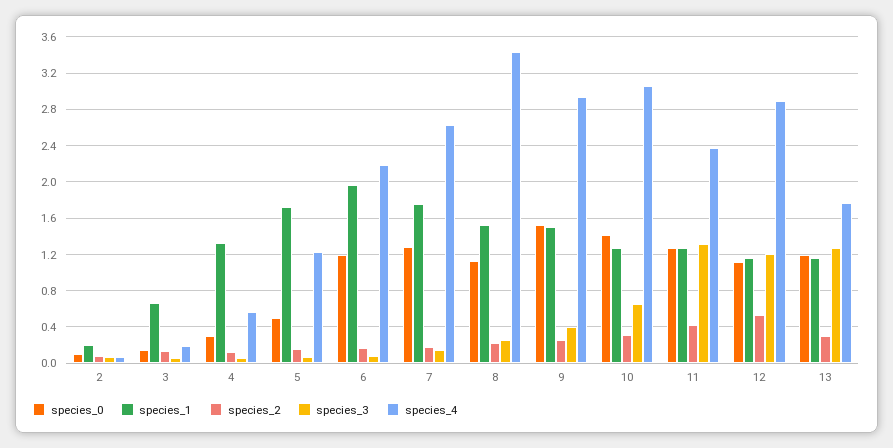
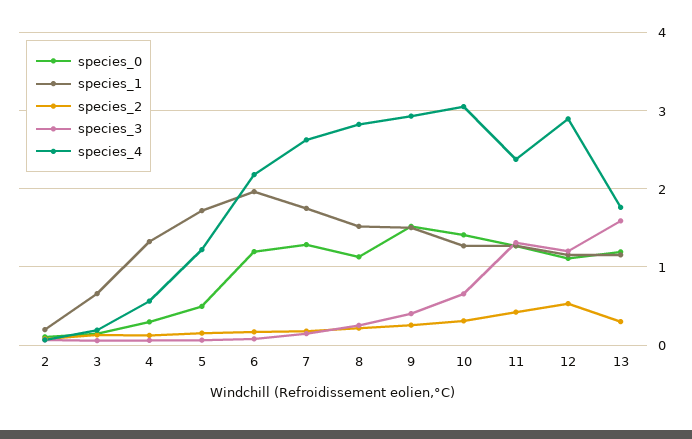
  {
    "species_0": {
      "2": 0.1,
      "3": 0.1,
      "4": 0.3,
      "5": 0.5,
      "6": 1.2,
      "7": 1.3,
      "8": 1.1,
      "9": 1.5,
      "10": 1.4,
      "11": 1.3,
      "12": 1.1,
      "13": 1.2
    },
    "species_1": {
      "2": 0.2,
      "3": 0.7,
      "4": 1.3,
      "5": 1.7,
      "6": 2,
      "7": 1.8,
      "8": 1.5,
      "9": 1.5,
      "10": 1.3,
      "11": 1.3,
      "12": 1.2,
      "13": 1.2
    },
    "species_2": {
      "2": 0.1,
      "3": 0.1,
      "4": 0.1,
      "5": 0.2,
      "6": 0.2,
      "7": 0.2,
      "8": 0.2,
      "9": 0.3,
      "10": 0.3,
      "11": 0.4,
      "12": 0.5,
      "13": 0.3
    },
    "species_3": {
      "2": 0.1,
      "3": 0.1,
      "4": 0.1,
      "5": 0.1,
      "6": 0.1,
      "7": 0.1,
      "8": 0.3,
      "9": 0.4,
      "10": 0.7,
      "11": 1.3,
      "12": 1.2,
-     "13": 1.3
+     "13": 1.6
    },
    "species_4": {
      "2": 0.1,
      "3": 0.2,
      "4": 0.6,
      "5": 1.2,
      "6": 2.2,
      "7": 2.6,
-     "8": 3.4,
+     "8": 2.8,
      "9": 2.9,
      "10": 3.1,
      "11": 2.4,
      "12": 2.9,
      "13": 1.8
    }
  }

